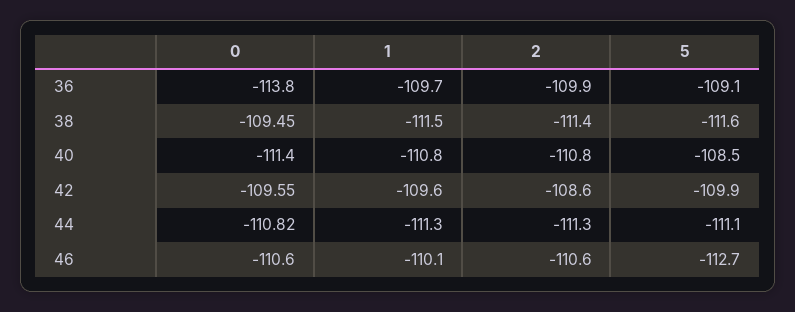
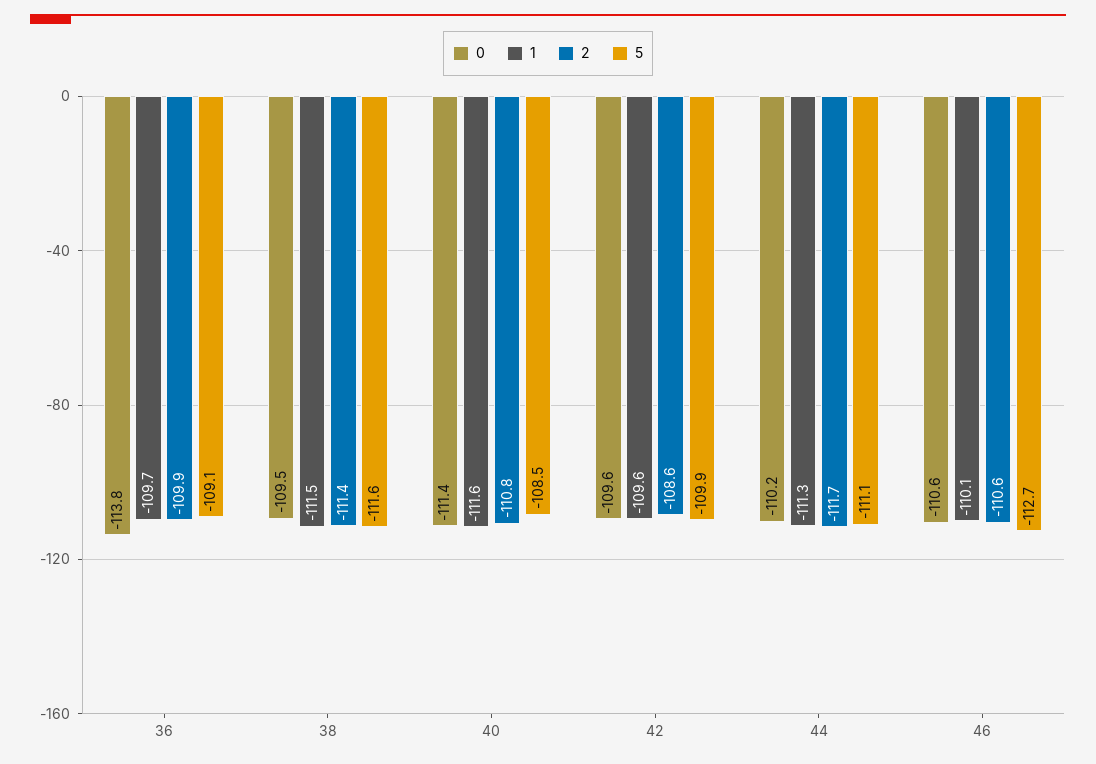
  {
    "0": {
      "36": -113.8,
      "38": -109.45,
      "40": -111.4,
      "42": -109.55,
-     "44": -110.82,
+     "44": -110.2,
      "46": -110.6
    },
    "1": {
      "36": -109.7,
      "38": -111.5,
-     "40": -110.8,
+     "40": -111.6,
      "42": -109.6,
      "44": -111.3,
      "46": -110.1
    },
    "2": {
      "36": -109.9,
      "38": -111.4,
      "40": -110.8,
      "42": -108.6,
-     "44": -111.3,
+     "44": -111.7,
      "46": -110.6
    },
    "5": {
      "36": -109.1,
      "38": -111.6,
      "40": -108.5,
      "42": -109.9,
      "44": -111.1,
      "46": -112.7
    }
  }

